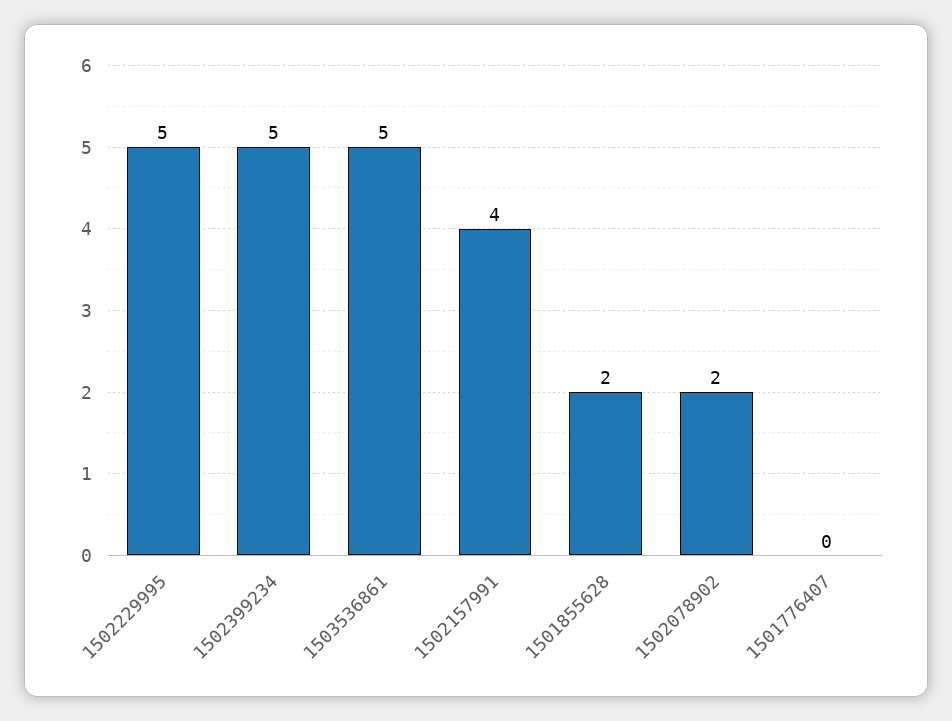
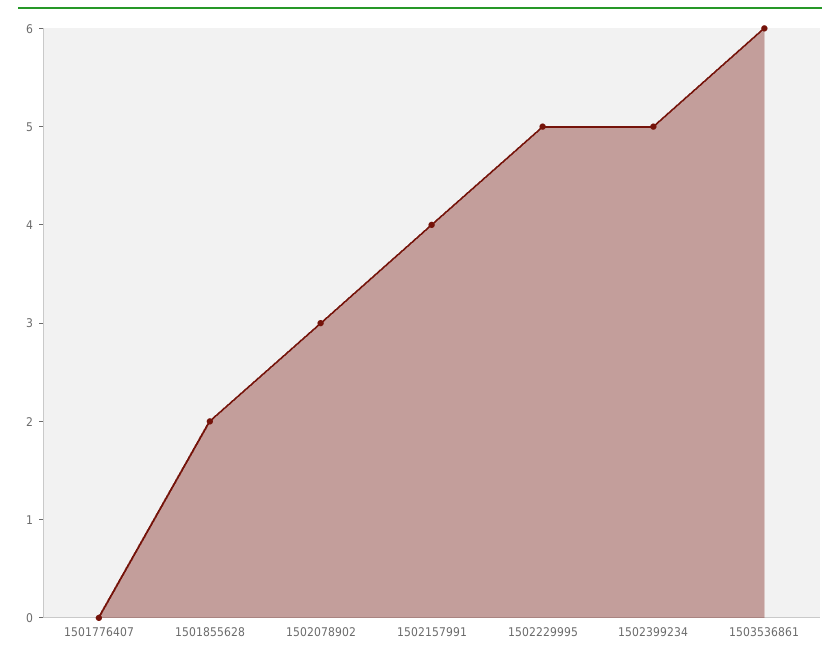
  {
    "1502229995": 5,
    "1502399234": 5,
-   "1503536861": 5,
+   "1503536861": 6,
    "1502157991": 4,
    "1501855628": 2,
-   "1502078902": 2,
+   "1502078902": 3,
    "1501776407": 0
  }

